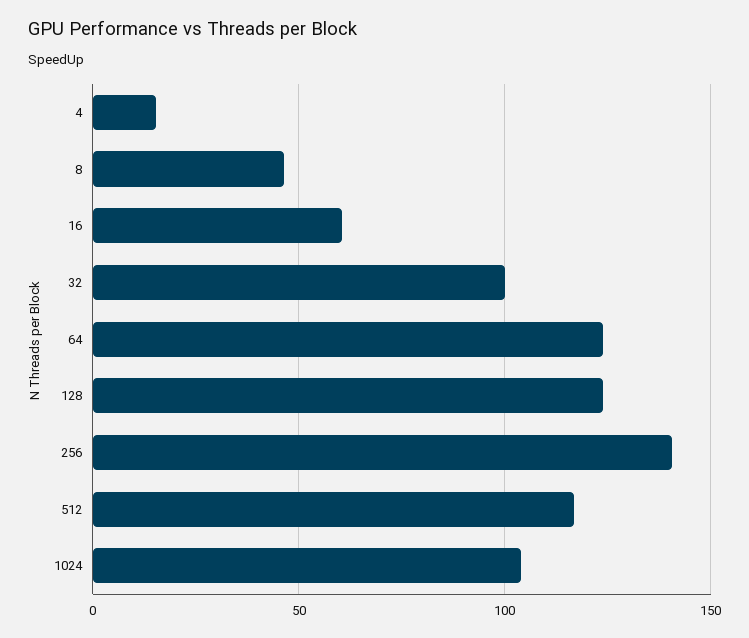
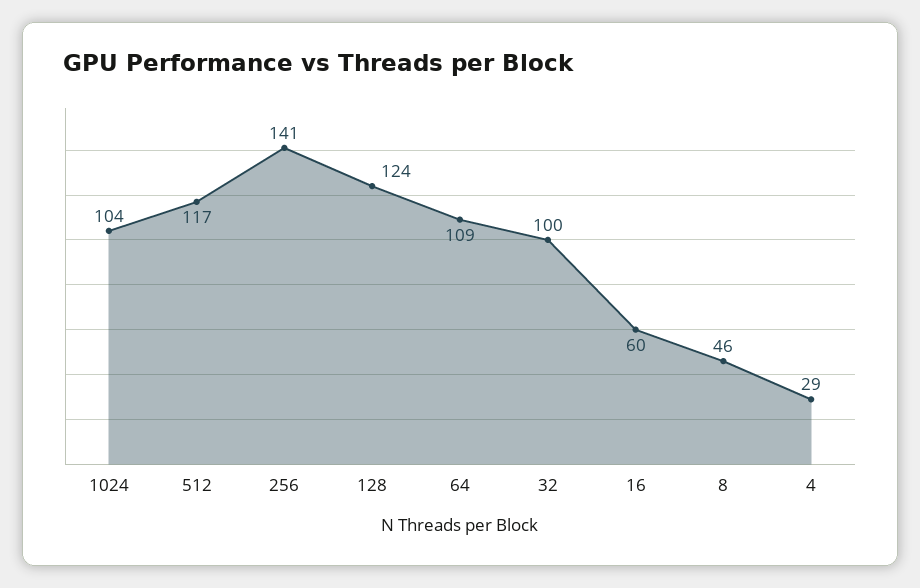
  {
-   "4": 15,
+   "4": 29,
    "8": 46,
    "16": 60,
    "32": 100,
-   "64": 125,
+   "64": 109,
    "128": 124,
    "256": 141,
    "512": 117,
    "1024": 104
  }

